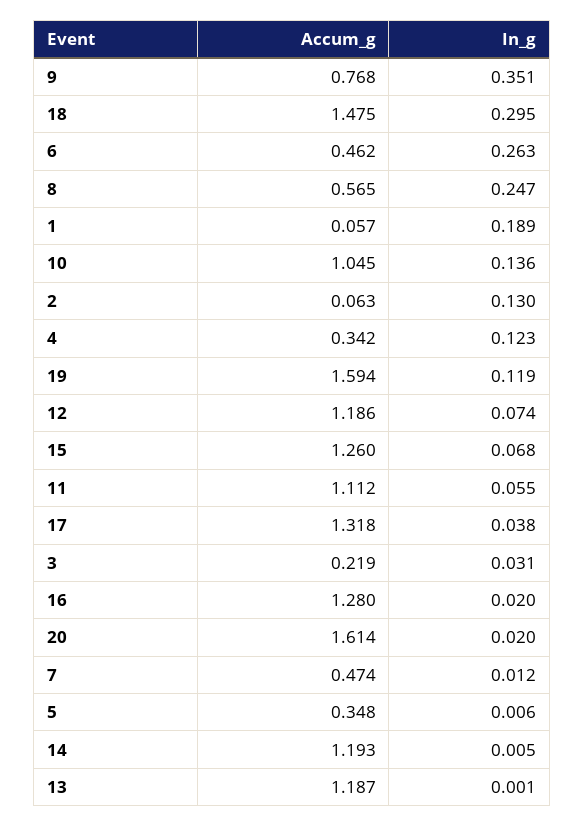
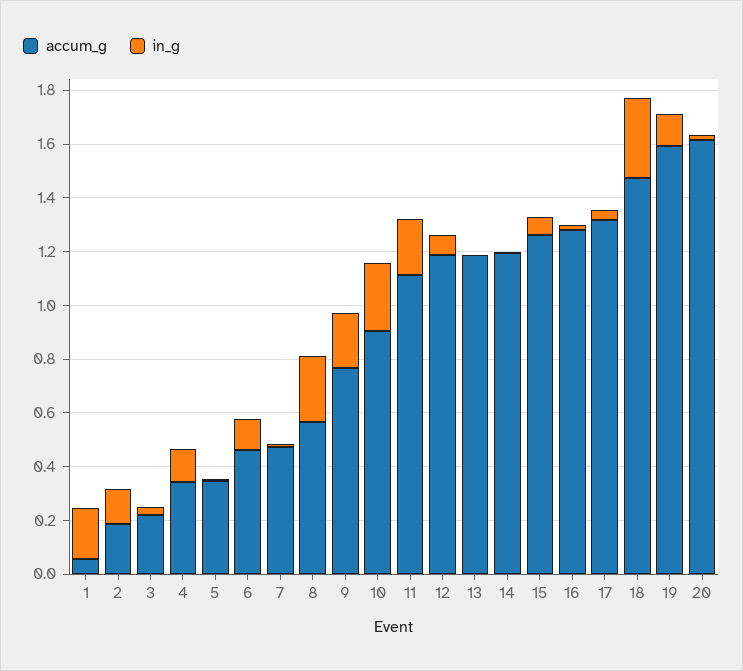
  {
    "Accum_g": {
      "9": 0.768,
      "18": 1.475,
      "6": 0.462,
      "8": 0.565,
      "1": 0.057,
-     "10": 1.045,
+     "10": 0.9,
-     "2": 0.063,
+     "2": 0.2,
      "4": 0.342,
      "19": 1.594,
      "12": 1.186,
      "15": 1.26,
      "11": 1.112,
      "17": 1.318,
      "3": 0.219,
      "16": 1.28,
      "20": 1.614,
      "7": 0.474,
      "5": 0.348,
      "14": 1.193,
      "13": 1.187
    },
    "In_g": {
-     "9": 0.351,
+     "9": 0.2,
      "18": 0.295,
-     "6": 0.263,
+     "6": 0.1,
      "8": 0.247,
      "1": 0.189,
-     "10": 0.136,
+     "10": 0.25,
      "2": 0.13,
      "4": 0.123,
      "19": 0.119,
      "12": 0.074,
      "15": 0.068,
-     "11": 0.055,
+     "11": 0.2,
      "17": 0.038,
      "3": 0.031,
      "16": 0.02,
      "20": 0.02,
      "7": 0.012,
      "5": 0.006,
      "14": 0.005,
      "13": 0.001
    }
  }

